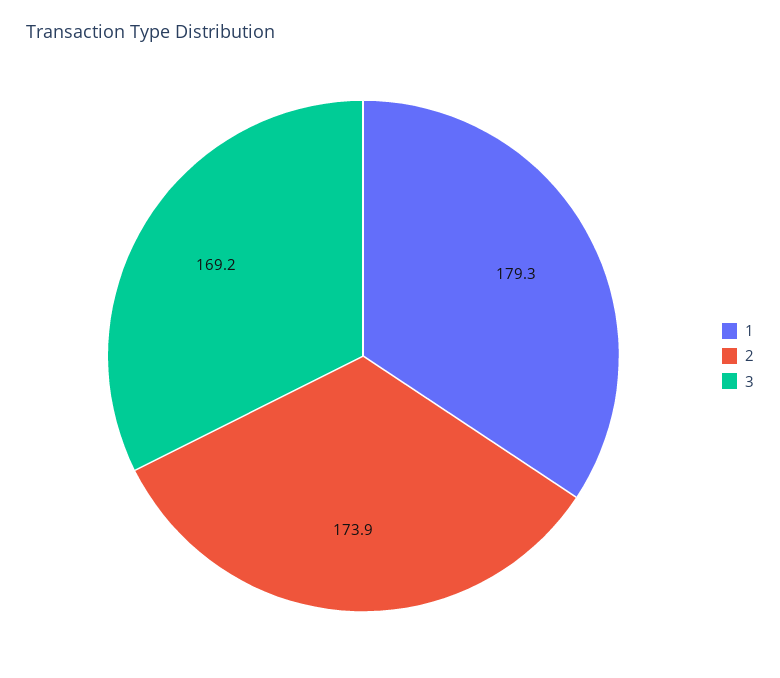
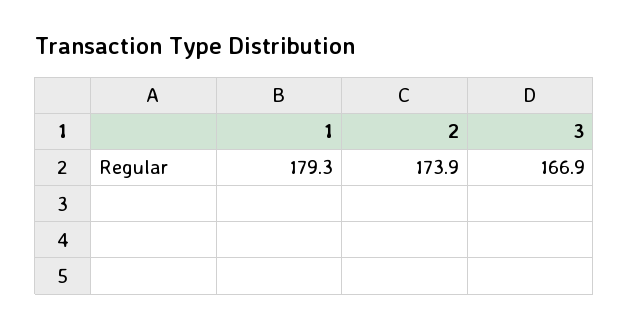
  {
    "1": 179.3,
    "2": 173.9,
-   "3": 169.2
+   "3": 166.9
  }

